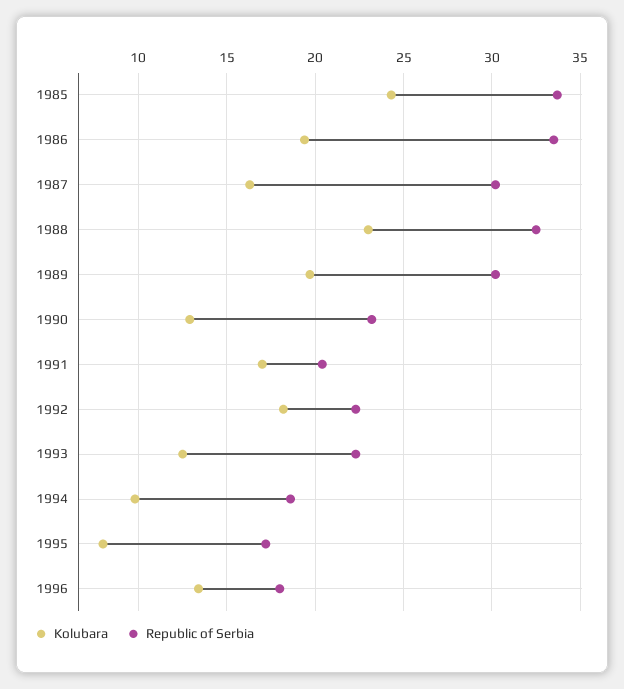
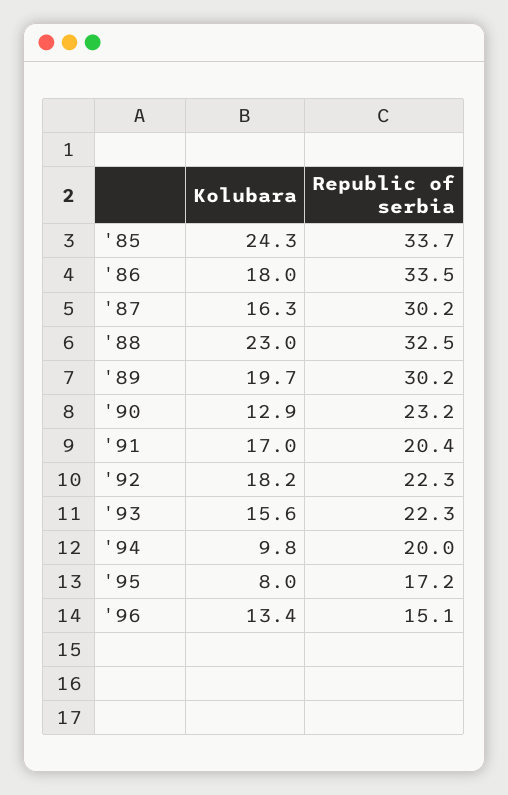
  {
    "Kolubara": {
      "1985": 24.3,
-     "1986": 19.5,
+     "1986": 18,
      "1987": 16.3,
      "1988": 23,
      "1989": 19.7,
      "1990": 12.9,
      "1991": 17,
      "1992": 18.2,
-     "1993": 12.5,
+     "1993": 15.6,
      "1994": 9.8,
      "1995": 8,
      "1996": 13.4
    },
    "Republic of Serbia": {
      "1985": 33.7,
      "1986": 33.5,
      "1987": 30.2,
      "1988": 32.5,
      "1989": 30.2,
      "1990": 23.2,
      "1991": 20.4,
      "1992": 22.3,
      "1993": 22.3,
-     "1994": 18.5,
+     "1994": 20,
      "1995": 17.2,
-     "1996": 18
+     "1996": 15.1
    }
  }

